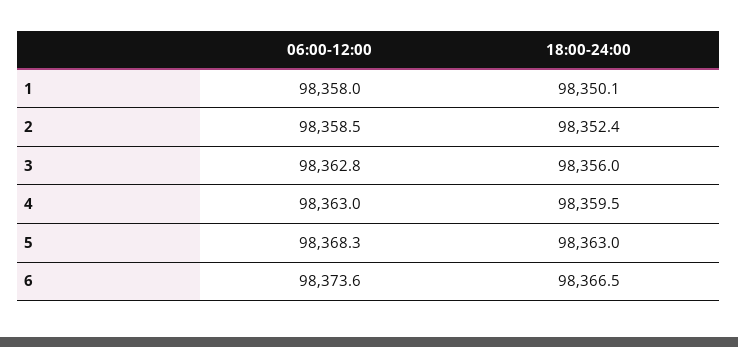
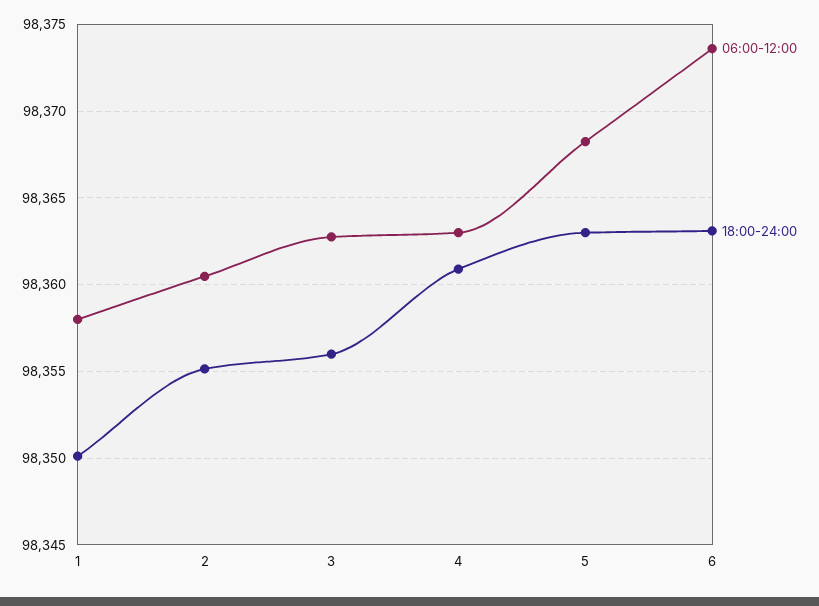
  {
    "06:00-12:00": {
      "1": 98358,
-     "2": 98358.5,
+     "2": 98360.5,
      "3": 98362.8,
      "4": 98363,
      "5": 98368.3,
      "6": 98373.6
    },
    "18:00-24:00": {
      "1": 98350.1,
-     "2": 98352.4,
+     "2": 98355,
      "3": 98356,
-     "4": 98359.5,
+     "4": 98361,
      "5": 98363,
-     "6": 98366.5
+     "6": 98363
    }
  }

